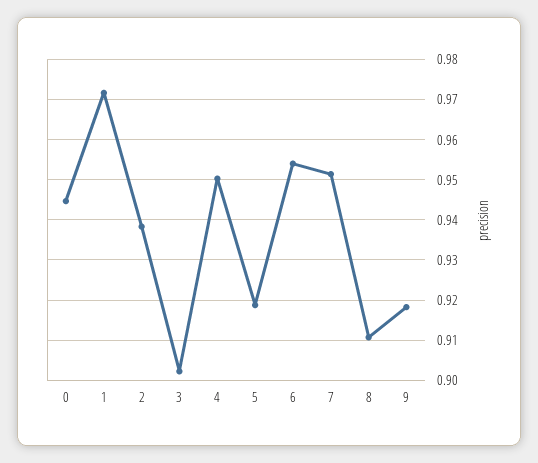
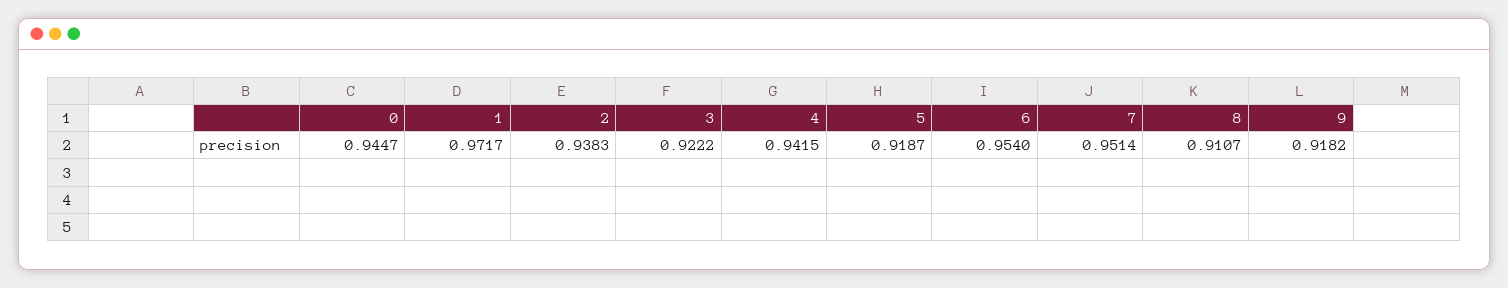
  {
    "0": 0.9447,
    "1": 0.9717,
    "2": 0.9383,
-   "3": 0.902,
+   "3": 0.9222,
-   "4": 0.95,
+   "4": 0.9415,
    "5": 0.9187,
    "6": 0.954,
    "7": 0.9514,
    "8": 0.9107,
    "9": 0.9182
  }

